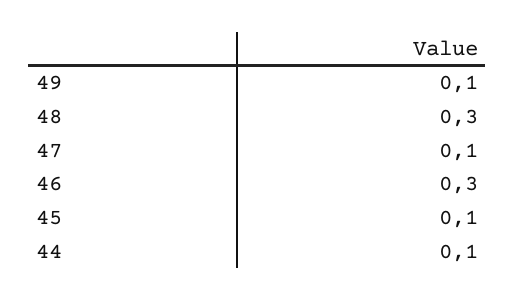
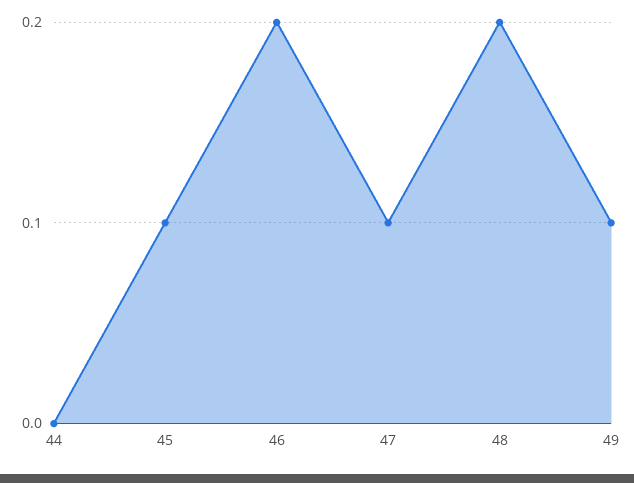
  {
    "49": 0.1,
-   "48": 0.3,
+   "48": 0.2,
    "47": 0.1,
-   "46": 0.3,
+   "46": 0.2,
    "45": 0.1,
-   "44": 0.1
+   "44": 0
  }

